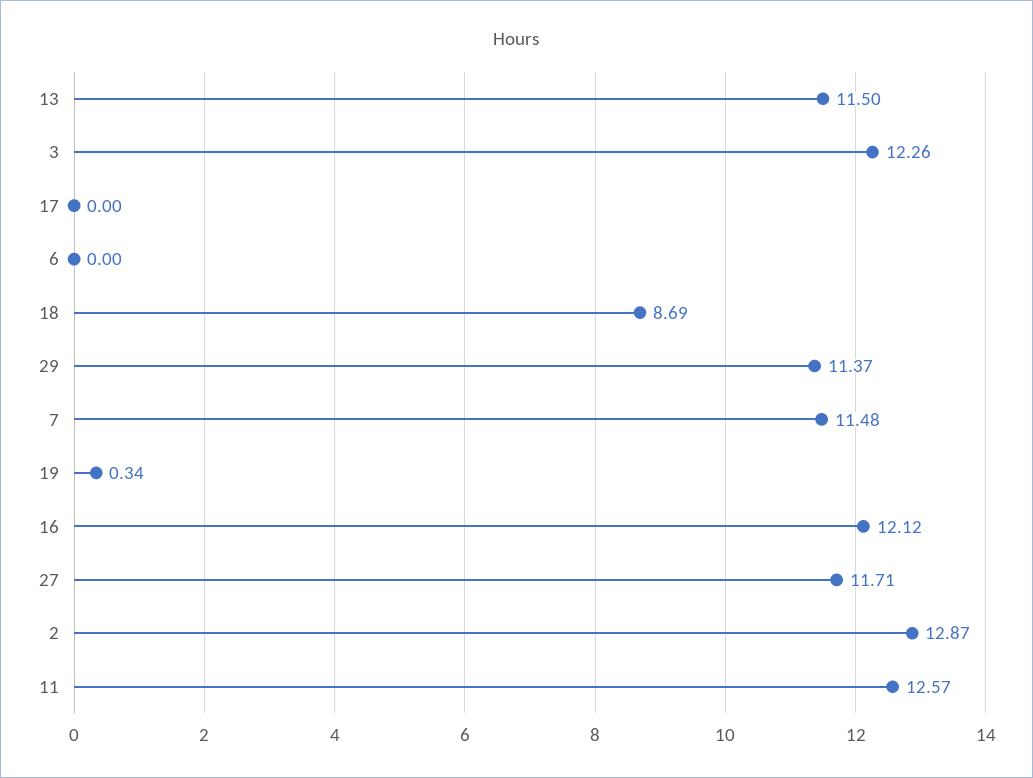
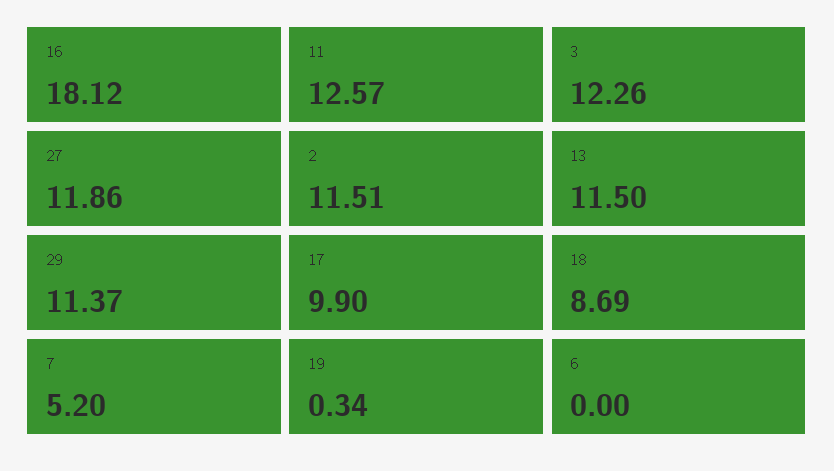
  {
    "13": 11.5,
    "3": 12.26,
-   "17": 0,
+   "17": 9.9,
    "6": 0,
    "18": 8.69,
    "29": 11.37,
-   "7": 11.48,
+   "7": 5.2,
    "19": 0.34,
-   "16": 12.12,
+   "16": 18.12,
-   "27": 11.71,
+   "27": 11.86,
-   "2": 12.87,
+   "2": 11.51,
    "11": 12.57
  }

